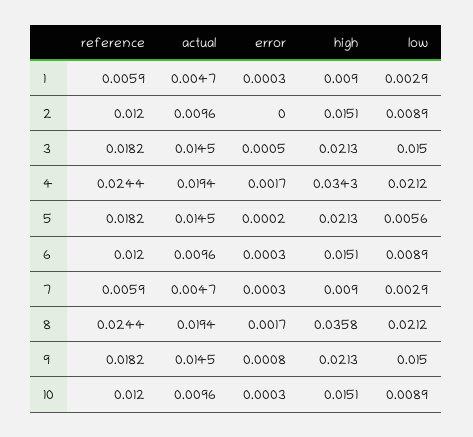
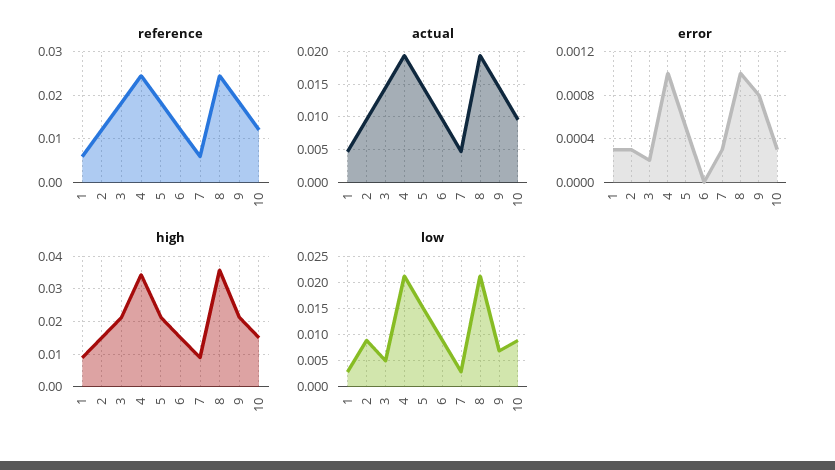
  {
    "reference": {
      "1": 0.0059,
      "2": 0.012,
      "3": 0.0182,
      "4": 0.0244,
      "5": 0.0182,
      "6": 0.012,
      "7": 0.0059,
      "8": 0.0244,
      "9": 0.0182,
      "10": 0.012
    },
    "actual": {
      "1": 0.0047,
      "2": 0.0096,
      "3": 0.0145,
      "4": 0.0194,
      "5": 0.0145,
      "6": 0.0096,
      "7": 0.0047,
      "8": 0.0194,
      "9": 0.0145,
      "10": 0.0096
    },
    "error": {
      "1": 0.0003,
-     "2": 0,
+     "2": 0.0003,
-     "3": 0.0005,
+     "3": 0.0002,
-     "4": 0.0017,
+     "4": 0.001,
-     "5": 0.0002,
+     "5": 0.0005,
-     "6": 0.0003,
+     "6": 0,
      "7": 0.0003,
-     "8": 0.0017,
+     "8": 0.001,
      "9": 0.0008,
      "10": 0.0003
    },
    "high": {
      "1": 0.009,
      "2": 0.0151,
      "3": 0.0213,
      "4": 0.0343,
      "5": 0.0213,
      "6": 0.0151,
      "7": 0.009,
      "8": 0.0358,
      "9": 0.0213,
      "10": 0.0151
    },
    "low": {
      "1": 0.0029,
      "2": 0.0089,
-     "3": 0.015,
+     "3": 0.005,
      "4": 0.0212,
-     "5": 0.0056,
+     "5": 0.015,
      "6": 0.0089,
      "7": 0.0029,
      "8": 0.0212,
-     "9": 0.015,
+     "9": 0.0075,
      "10": 0.0089
    }
  }

